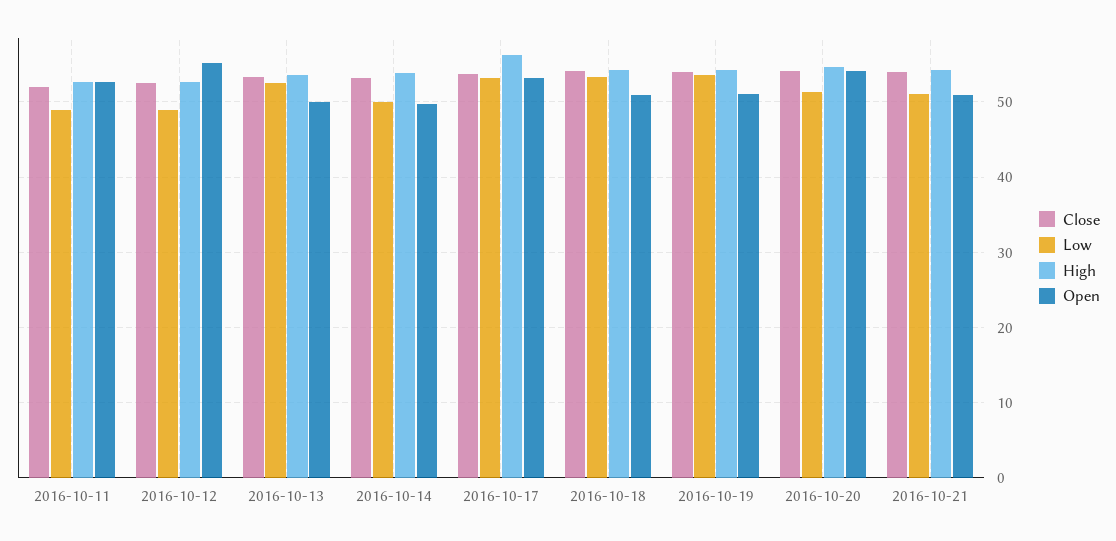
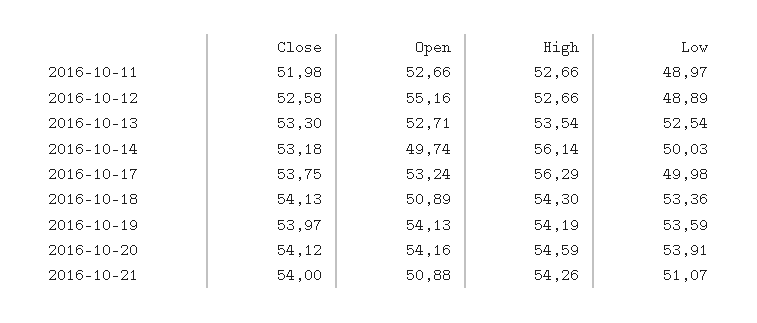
  {
    "Close": {
      "2016-10-11": 51.98,
      "2016-10-12": 52.58,
      "2016-10-13": 53.3,
      "2016-10-14": 53.18,
      "2016-10-17": 53.75,
      "2016-10-18": 54.13,
      "2016-10-19": 53.97,
      "2016-10-20": 54.12,
      "2016-10-21": 54
    },
    "Low": {
      "2016-10-11": 48.97,
      "2016-10-12": 48.89,
      "2016-10-13": 52.54,
      "2016-10-14": 50.03,
-     "2016-10-17": 53,
+     "2016-10-17": 49.98,
      "2016-10-18": 53.36,
      "2016-10-19": 53.59,
-     "2016-10-20": 51,
+     "2016-10-20": 53.91,
      "2016-10-21": 51.07
    },
    "High": {
      "2016-10-11": 52.66,
      "2016-10-12": 52.66,
      "2016-10-13": 53.54,
-     "2016-10-14": 54,
+     "2016-10-14": 56.14,
      "2016-10-17": 56.29,
      "2016-10-18": 54.3,
      "2016-10-19": 54.19,
      "2016-10-20": 54.59,
      "2016-10-21": 54.26
    },
    "Open": {
      "2016-10-11": 52.66,
      "2016-10-12": 55.16,
-     "2016-10-13": 50,
+     "2016-10-13": 52.71,
      "2016-10-14": 49.74,
      "2016-10-17": 53.24,
      "2016-10-18": 50.89,
-     "2016-10-19": 51,
+     "2016-10-19": 54.13,
      "2016-10-20": 54.16,
      "2016-10-21": 50.88
    }
  }

